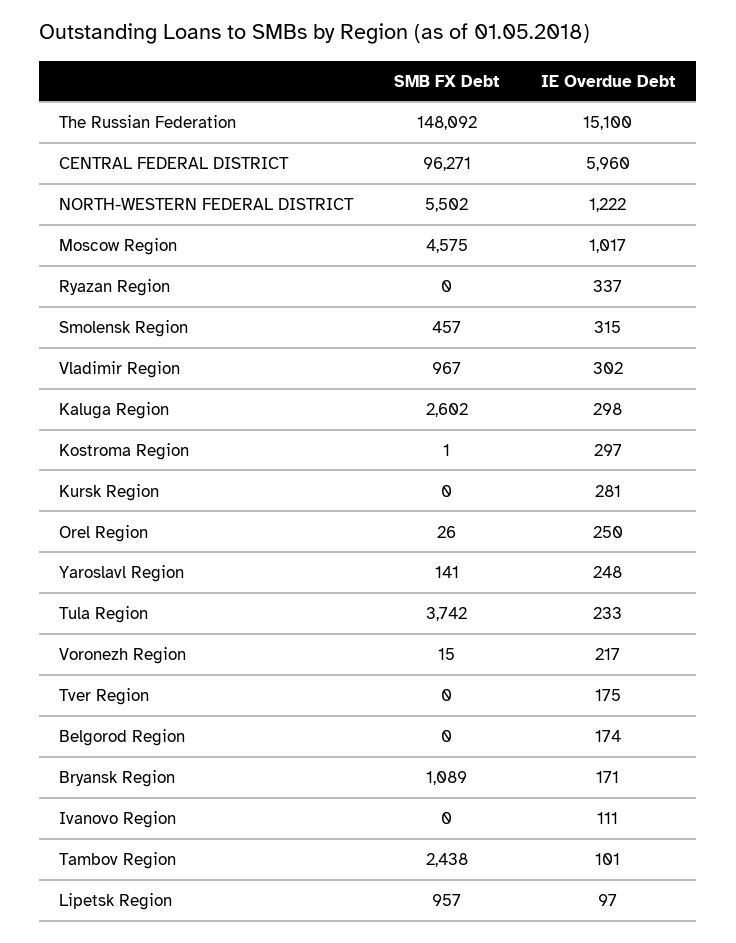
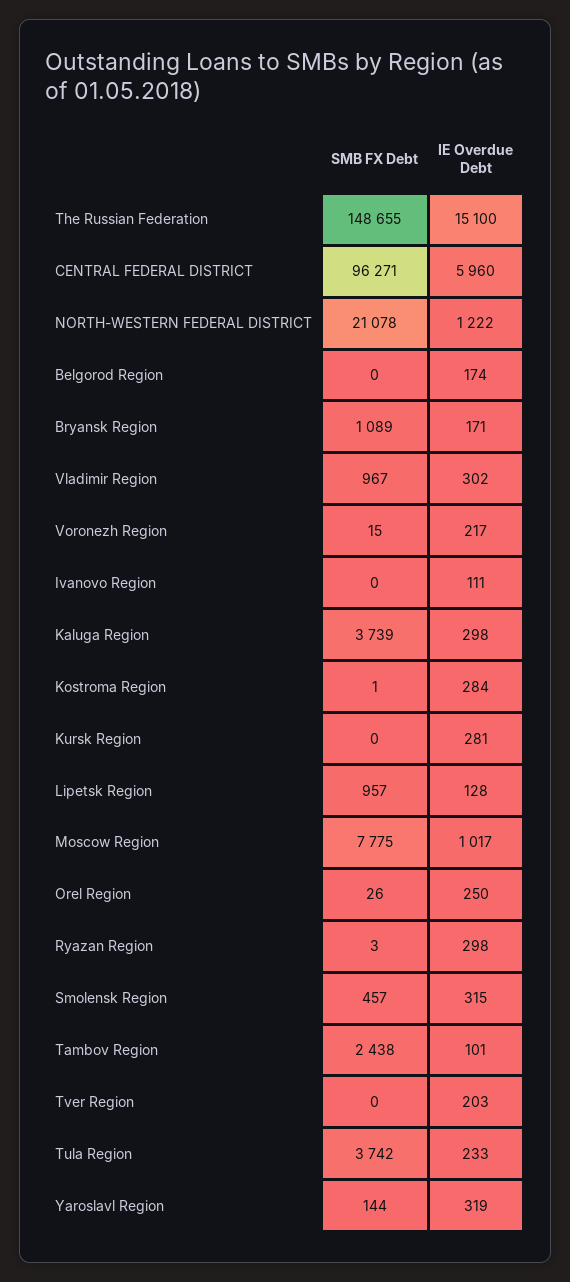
  {
    "SMB FX Debt": {
-     "The Russian Federation": 148092,
+     "The Russian Federation": 148655,
      "CENTRAL FEDERAL DISTRICT": 96271,
-     "NORTH-WESTERN FEDERAL DISTRICT": 5502,
+     "NORTH-WESTERN FEDERAL DISTRICT": 21078,
-     "Moscow Region": 4575,
+     "Moscow Region": 7775,
-     "Ryazan Region": 0,
+     "Ryazan Region": 3,
      "Smolensk Region": 457,
      "Vladimir Region": 967,
-     "Kaluga Region": 2602,
+     "Kaluga Region": 3739,
      "Kostroma Region": 1,
      "Kursk Region": 0,
      "Orel Region": 26,
-     "Yaroslavl Region": 141,
+     "Yaroslavl Region": 144,
      "Tula Region": 3742,
      "Voronezh Region": 15,
      "Tver Region": 0,
      "Belgorod Region": 0,
      "Bryansk Region": 1089,
      "Ivanovo Region": 0,
      "Tambov Region": 2438,
      "Lipetsk Region": 957
    },
    "IE Overdue Debt": {
      "The Russian Federation": 15100,
      "CENTRAL FEDERAL DISTRICT": 5960,
      "NORTH-WESTERN FEDERAL DISTRICT": 1222,
      "Moscow Region": 1017,
-     "Ryazan Region": 337,
+     "Ryazan Region": 298,
      "Smolensk Region": 315,
      "Vladimir Region": 302,
      "Kaluga Region": 298,
-     "Kostroma Region": 297,
+     "Kostroma Region": 284,
      "Kursk Region": 281,
      "Orel Region": 250,
-     "Yaroslavl Region": 248,
+     "Yaroslavl Region": 319,
      "Tula Region": 233,
      "Voronezh Region": 217,
-     "Tver Region": 175,
+     "Tver Region": 203,
      "Belgorod Region": 174,
      "Bryansk Region": 171,
      "Ivanovo Region": 111,
      "Tambov Region": 101,
-     "Lipetsk Region": 97
+     "Lipetsk Region": 128
    }
  }

